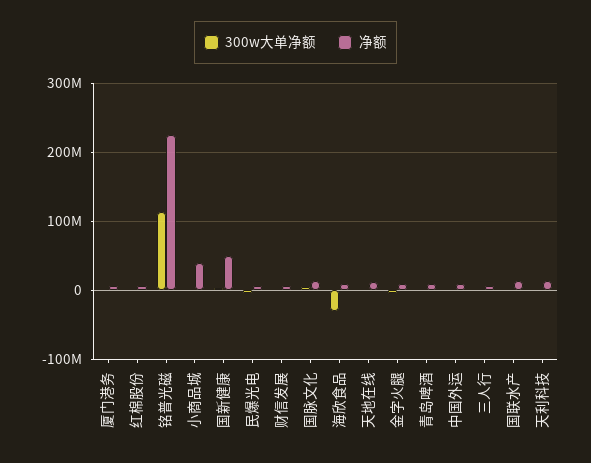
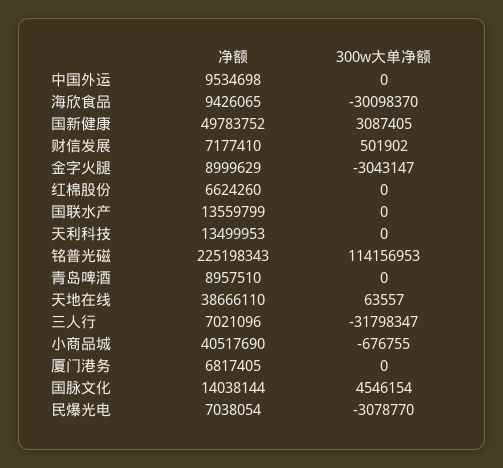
  {
    "300w大单净额": {
      "厦门港务": 0,
      "红棉股份": 0,
      "铭普光磁": 114156953,
      "小商品城": -676755,
      "国新健康": 3087405,
      "民爆光电": -3078770,
      "财信发展": 501902,
      "国脉文化": 4546154,
      "海欣食品": -30098370,
      "天地在线": 63557,
      "金字火腿": -3043147,
      "青岛啤酒": 0,
      "中国外运": 0,
-     "三人行": 0,
+     "三人行": -31798347,
      "国联水产": 0,
      "天利科技": 0
    },
    "净额": {
      "厦门港务": 6817405,
      "红棉股份": 6624260,
      "铭普光磁": 225198343,
      "小商品城": 40517690,
      "国新健康": 49783752,
      "民爆光电": 7038054,
      "财信发展": 7177410,
      "国脉文化": 14038144,
      "海欣食品": 9426065,
-     "天地在线": 10000000,
+     "天地在线": 38666110,
      "金字火腿": 8999629,
      "青岛啤酒": 8957510,
      "中国外运": 9534698,
      "三人行": 7021096,
      "国联水产": 13559799,
      "天利科技": 13499953
    }
  }

